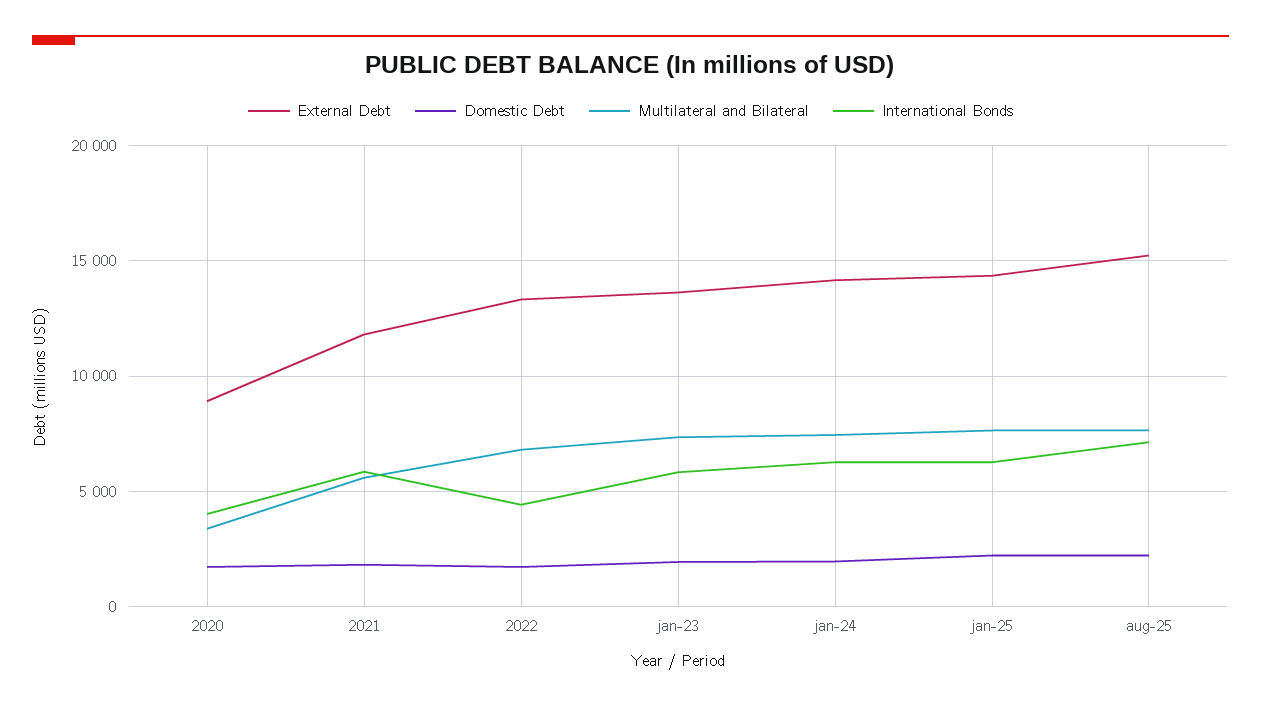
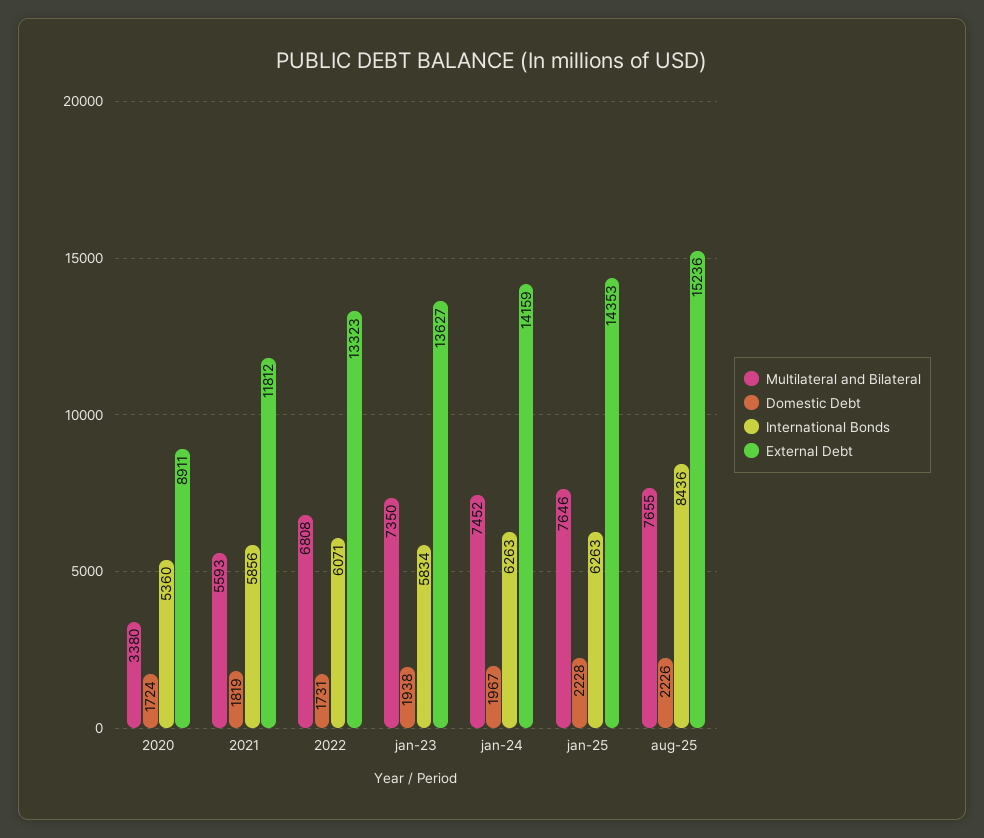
  {
    "External Debt": {
      "2020": 8911,
      "2021": 11812,
      "2022": 13323,
      "jan-23": 13627,
      "jan-24": 14159,
      "jan-25": 14353,
      "aug-25": 15236
    },
    "Domestic Debt": {
      "2020": 1724,
      "2021": 1819,
      "2022": 1731,
      "jan-23": 1938,
      "jan-24": 1967,
      "jan-25": 2228,
      "aug-25": 2226
    },
    "Multilateral and Bilateral": {
      "2020": 3380,
      "2021": 5593,
      "2022": 6808,
      "jan-23": 7350,
      "jan-24": 7452,
      "jan-25": 7646,
      "aug-25": 7655
    },
    "International Bonds": {
-     "2020": 4000,
+     "2020": 5360,
      "2021": 5856,
-     "2022": 4500,
+     "2022": 6071,
      "jan-23": 5834,
      "jan-24": 6263,
      "jan-25": 6263,
-     "aug-25": 7000
+     "aug-25": 8436
    }
  }

